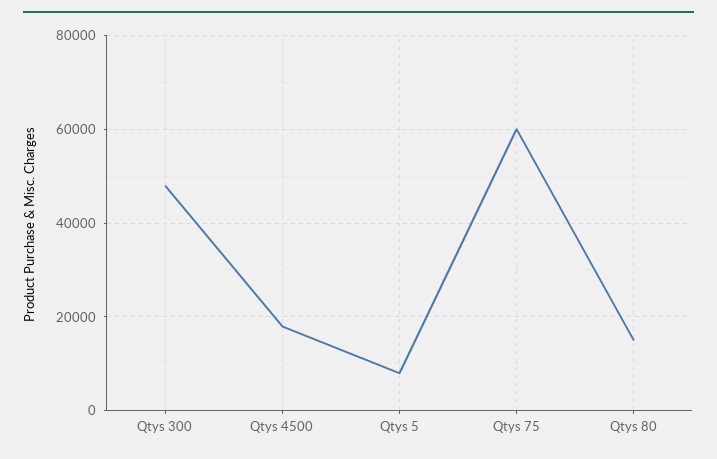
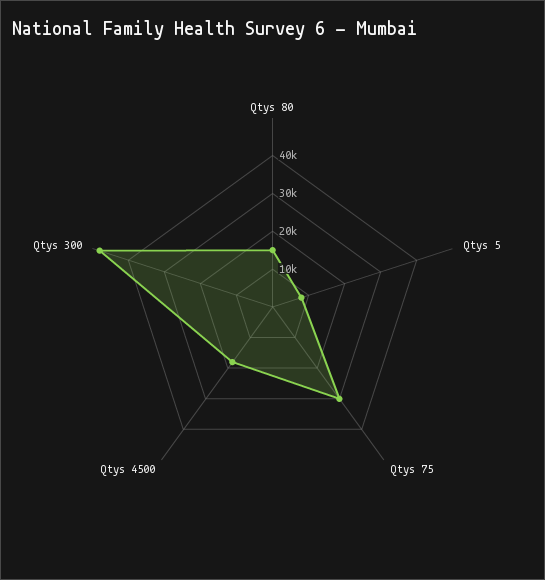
  {
    "Qtys 300": 48000,
    "Qtys 4500": 18000,
    "Qtys 5": 8000,
-   "Qtys 75": 60000,
+   "Qtys 75": 30000,
    "Qtys 80": 16000
  }

